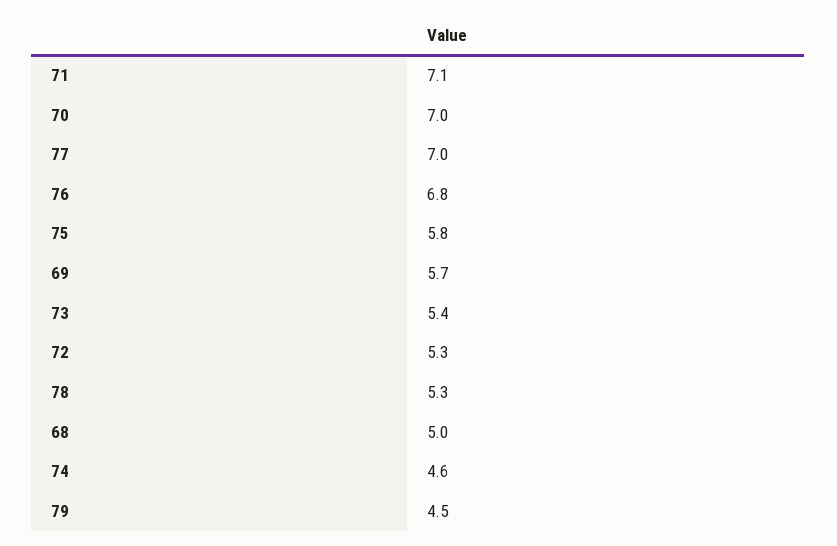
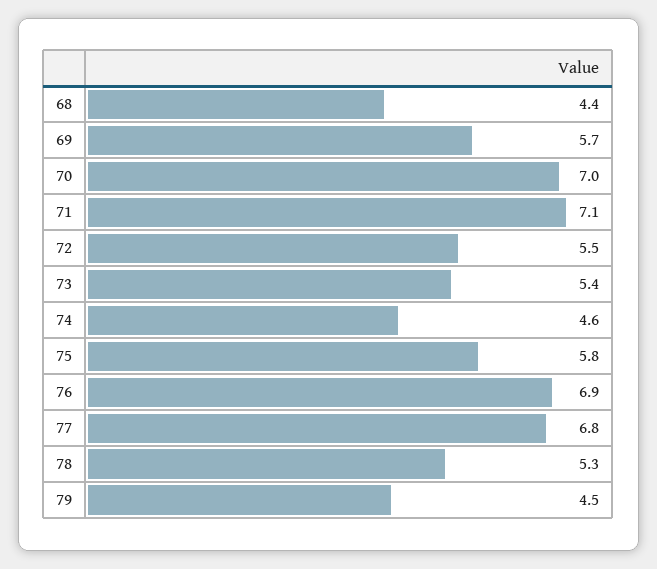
  {
    "71": 7.1,
    "70": 7,
-   "77": 7,
+   "77": 6.8,
-   "76": 6.8,
+   "76": 6.9,
    "75": 5.8,
    "69": 5.7,
    "73": 5.4,
-   "72": 5.3,
+   "72": 5.5,
    "78": 5.3,
-   "68": 5,
+   "68": 4.4,
    "74": 4.6,
    "79": 4.5
  }

